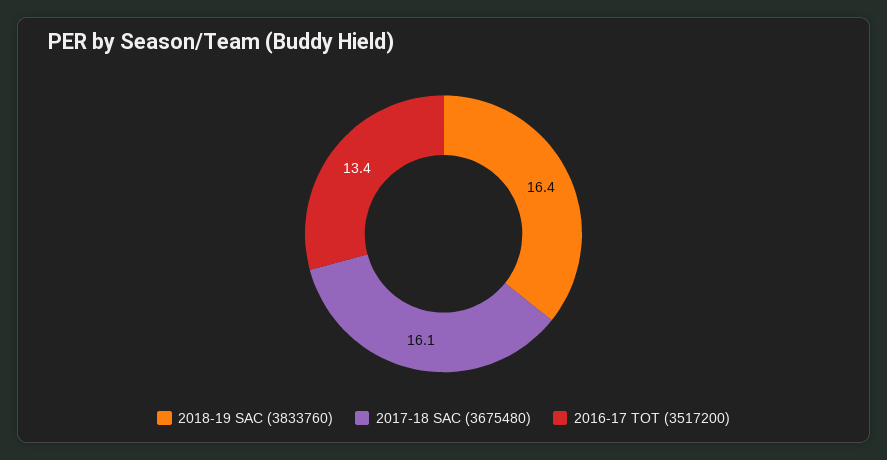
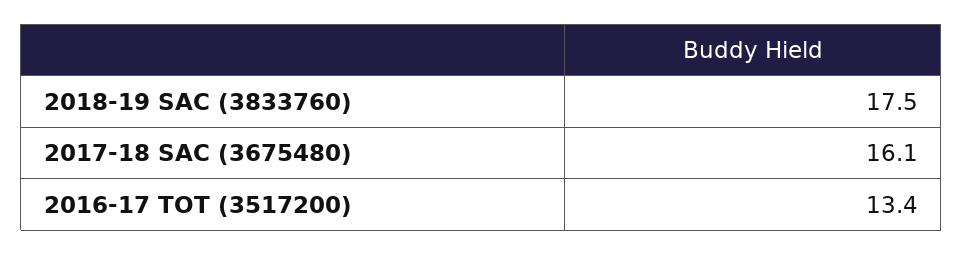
  {
-   "2018-19 SAC (3833760)": 16.4,
+   "2018-19 SAC (3833760)": 17.5,
    "2017-18 SAC (3675480)": 16.1,
    "2016-17 TOT (3517200)": 13.4
  }

